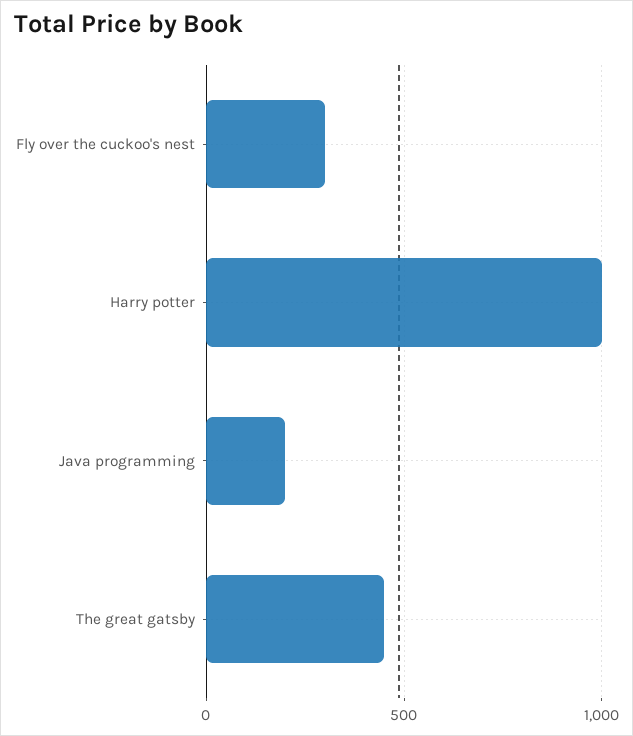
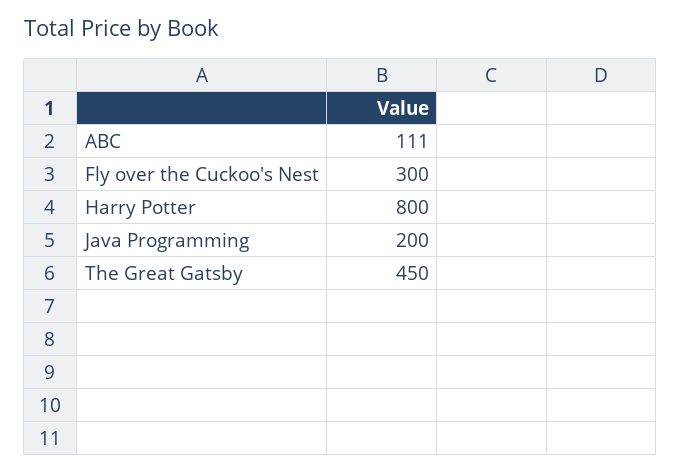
  {
    "Fly over the cuckoo's nest": 300,
-   "Harry potter": 1000,
+   "Harry potter": 800,
    "Java programming": 200,
-   "The great gatsby": 450
+   "The great gatsby": 450,
+   "ABC": 111
  }

